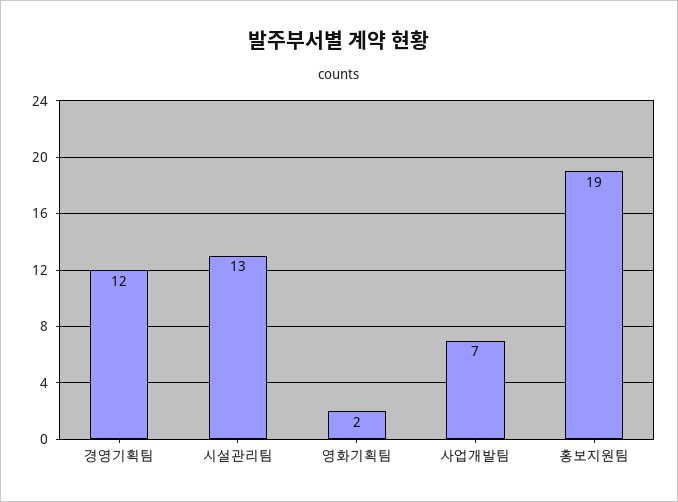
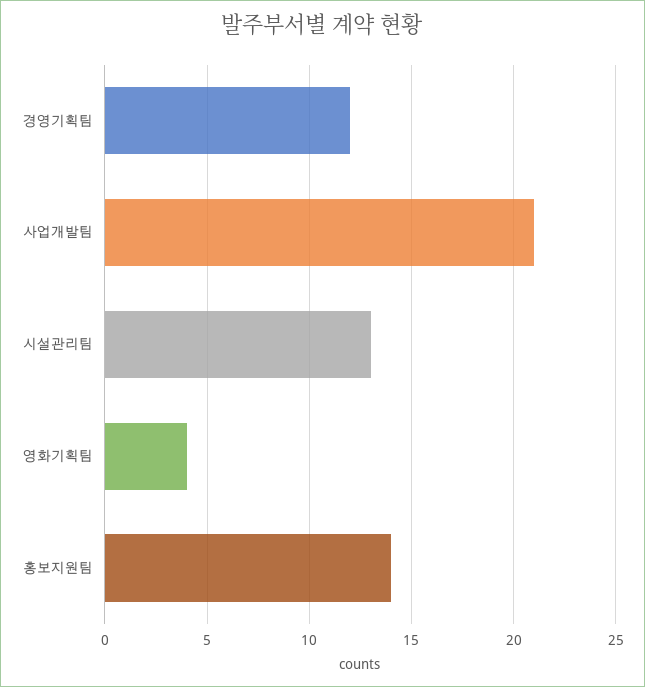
  {
    "경영기획팀": 12,
    "시설관리팀": 13,
-   "영화기획팀": 2,
+   "영화기획팀": 4,
-   "사업개발팀": 7,
+   "사업개발팀": 21,
-   "홍보지원팀": 19
+   "홍보지원팀": 14
  }

